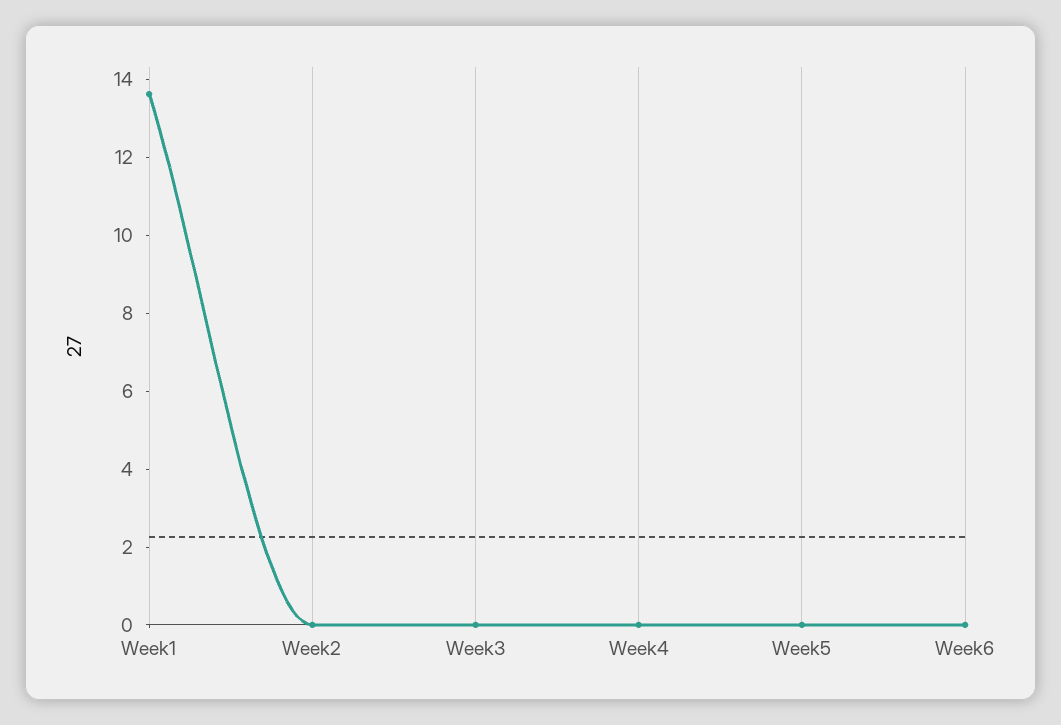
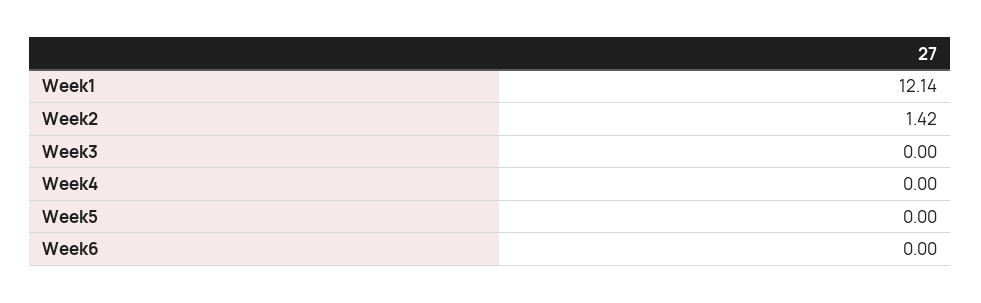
  {
-   "Week1": 13.5,
+   "Week1": 12.14,
-   "Week2": 0,
+   "Week2": 1.42,
    "Week3": 0,
    "Week4": 0,
    "Week5": 0,
    "Week6": 0
  }

